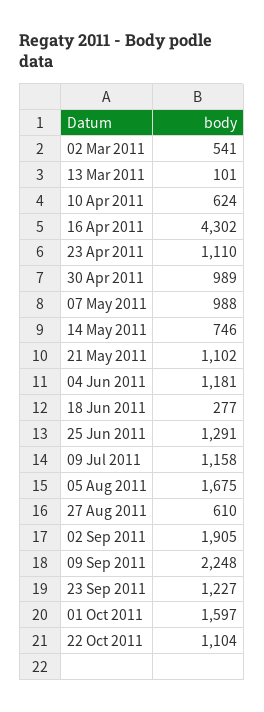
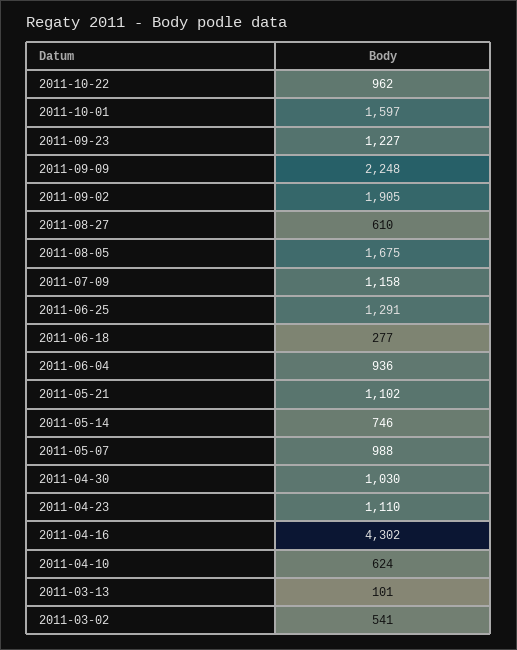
  {
    "02 Mar 2011": 541,
    "13 Mar 2011": 101,
    "10 Apr 2011": 624,
    "16 Apr 2011": 4302,
    "23 Apr 2011": 1110,
-   "30 Apr 2011": 989,
+   "30 Apr 2011": 1030,
    "07 May 2011": 988,
    "14 May 2011": 746,
    "21 May 2011": 1102,
-   "04 Jun 2011": 1181,
+   "04 Jun 2011": 936,
    "18 Jun 2011": 277,
    "25 Jun 2011": 1291,
    "09 Jul 2011": 1158,
    "05 Aug 2011": 1675,
    "27 Aug 2011": 610,
    "02 Sep 2011": 1905,
    "09 Sep 2011": 2248,
    "23 Sep 2011": 1227,
    "01 Oct 2011": 1597,
-   "22 Oct 2011": 1104
+   "22 Oct 2011": 962
  }

